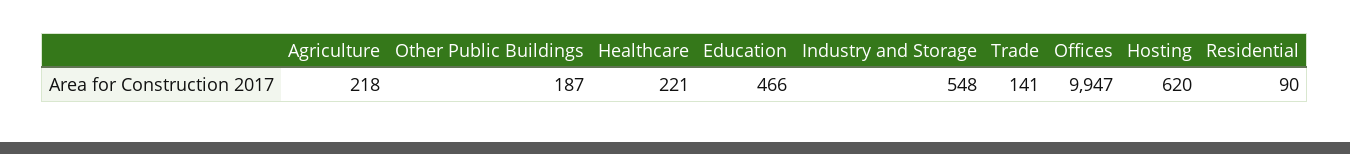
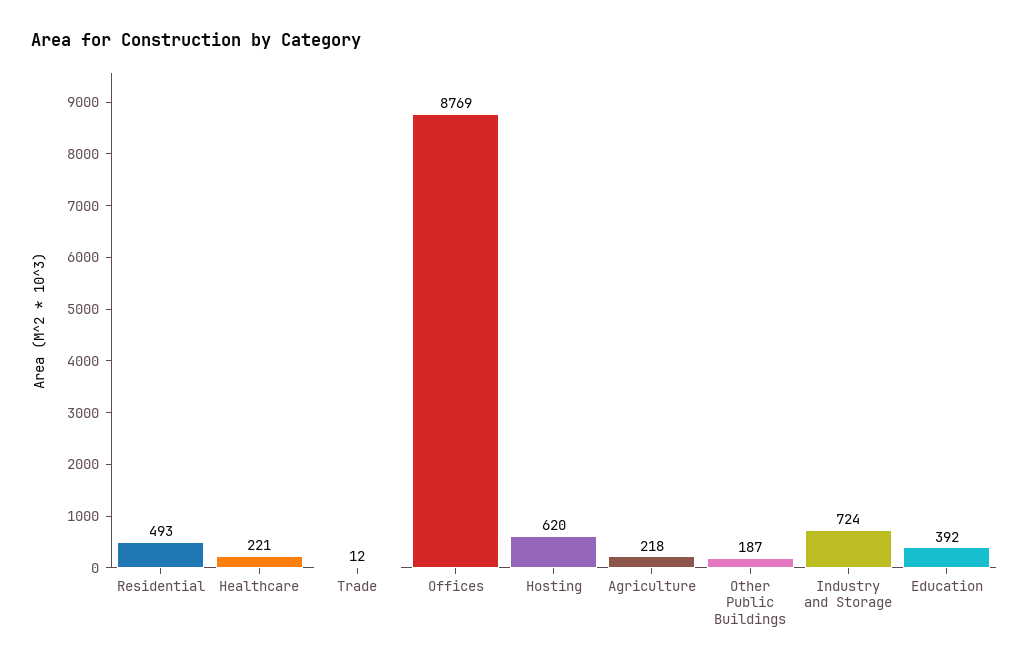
  {
    "Agriculture": 218,
    "Other Public Buildings": 187,
    "Healthcare": 221,
-   "Education": 466,
+   "Education": 392,
-   "Industry and Storage": 548,
+   "Industry and Storage": 724,
-   "Trade": 141,
+   "Trade": 12,
-   "Offices": 9947,
+   "Offices": 8769,
    "Hosting": 620,
-   "Residential": 90
+   "Residential": 493
  }

